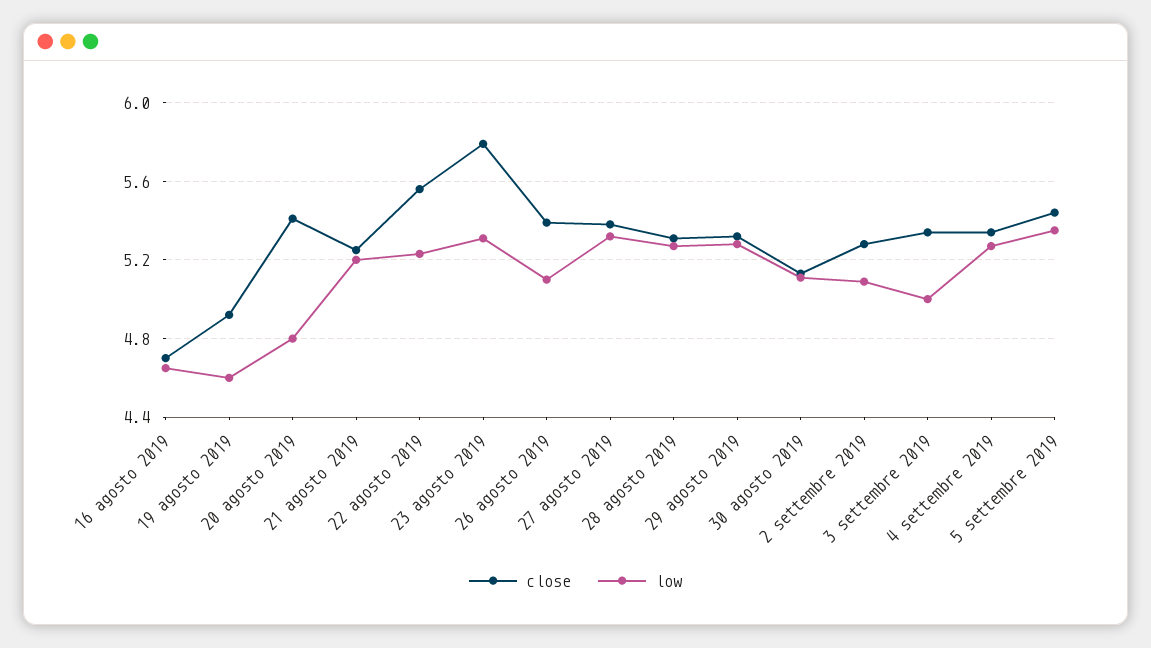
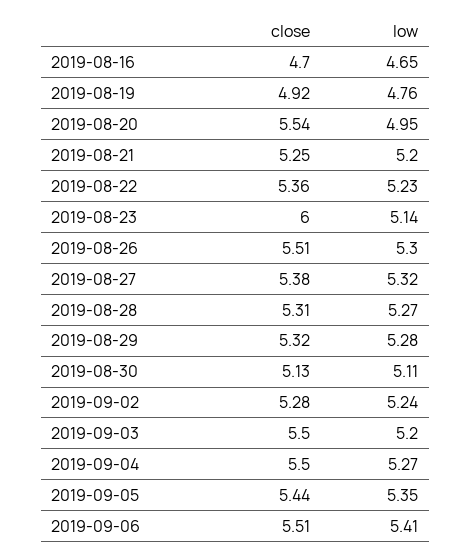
  {
    "close": {
      "16 agosto 2019": 4.7,
      "19 agosto 2019": 4.92,
-     "20 agosto 2019": 5.4,
+     "20 agosto 2019": 5.54,
      "21 agosto 2019": 5.25,
-     "22 agosto 2019": 5.55,
+     "22 agosto 2019": 5.36,
-     "23 agosto 2019": 5.8,
+     "23 agosto 2019": 6,
-     "26 agosto 2019": 5.4,
+     "26 agosto 2019": 5.51,
      "27 agosto 2019": 5.38,
      "28 agosto 2019": 5.31,
      "29 agosto 2019": 5.32,
      "30 agosto 2019": 5.13,
      "2 settembre 2019": 5.28,
-     "3 settembre 2019": 5.35,
+     "3 settembre 2019": 5.5,
-     "4 settembre 2019": 5.35,
+     "4 settembre 2019": 5.5,
-     "5 settembre 2019": 5.44
+     "5 settembre 2019": 5.44,
+     "2019-09-06": 5.51
    },
    "low": {
      "16 agosto 2019": 4.65,
-     "19 agosto 2019": 4.6,
+     "19 agosto 2019": 4.76,
-     "20 agosto 2019": 4.8,
+     "20 agosto 2019": 4.95,
      "21 agosto 2019": 5.2,
      "22 agosto 2019": 5.23,
-     "23 agosto 2019": 5.3,
+     "23 agosto 2019": 5.14,
-     "26 agosto 2019": 5.1,
+     "26 agosto 2019": 5.3,
      "27 agosto 2019": 5.32,
      "28 agosto 2019": 5.27,
      "29 agosto 2019": 5.28,
      "30 agosto 2019": 5.11,
-     "2 settembre 2019": 5.1,
+     "2 settembre 2019": 5.24,
-     "3 settembre 2019": 5,
+     "3 settembre 2019": 5.2,
      "4 settembre 2019": 5.27,
-     "5 settembre 2019": 5.35
+     "5 settembre 2019": 5.35,
+     "2019-09-06": 5.41
    }
  }

